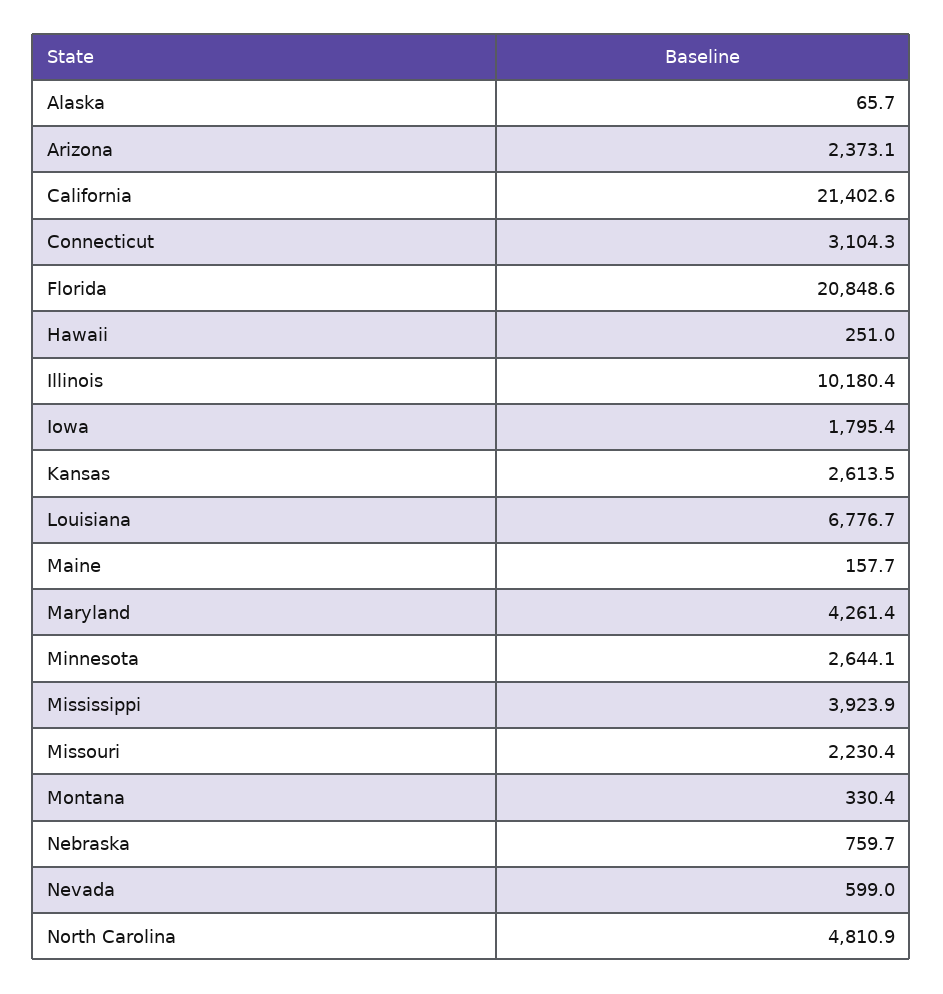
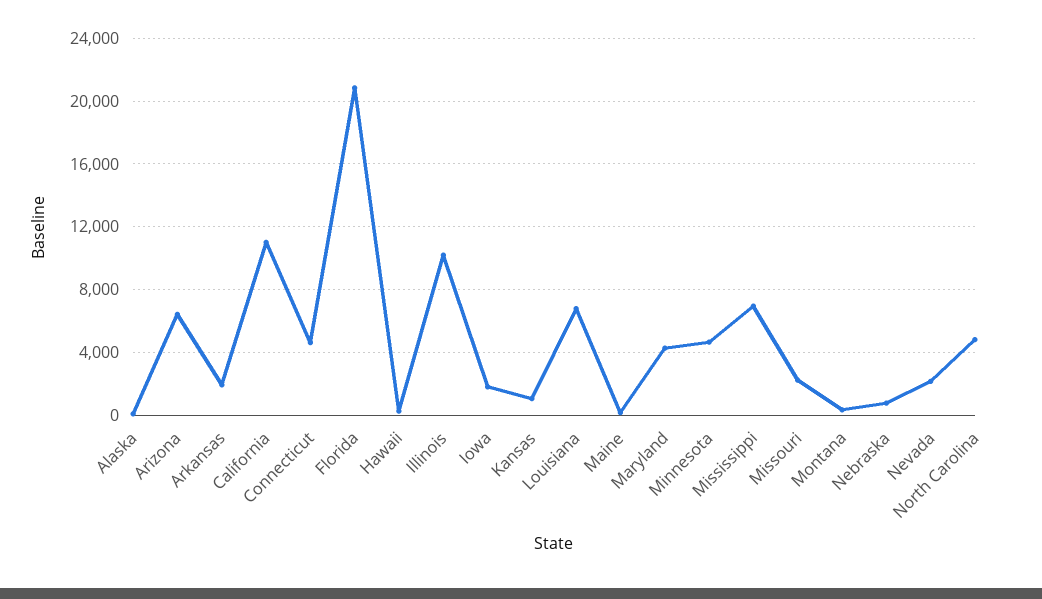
  {
    "Alaska": 65.7,
-   "Arizona": 2373.1,
+   "Arizona": 6500,
-   "California": 21402.6,
+   "California": 11000,
-   "Connecticut": 3104.3,
+   "Connecticut": 4500,
    "Florida": 20848.6,
    "Hawaii": 251,
    "Illinois": 10180.4,
    "Iowa": 1795.4,
-   "Kansas": 2613.5,
+   "Kansas": 1000,
    "Louisiana": 6776.7,
    "Maine": 157.7,
    "Maryland": 4261.4,
-   "Minnesota": 2644.1,
+   "Minnesota": 4500,
-   "Mississippi": 3923.9,
+   "Mississippi": 7000,
    "Missouri": 2230.4,
    "Montana": 330.4,
    "Nebraska": 759.7,
-   "Nevada": 599,
+   "Nevada": 2000,
-   "North Carolina": 4810.9
+   "North Carolina": 4810.9,
+   "Arkansas": 2000
  }

